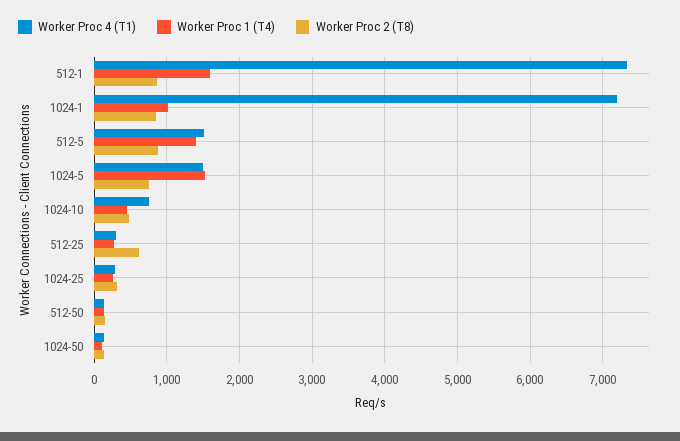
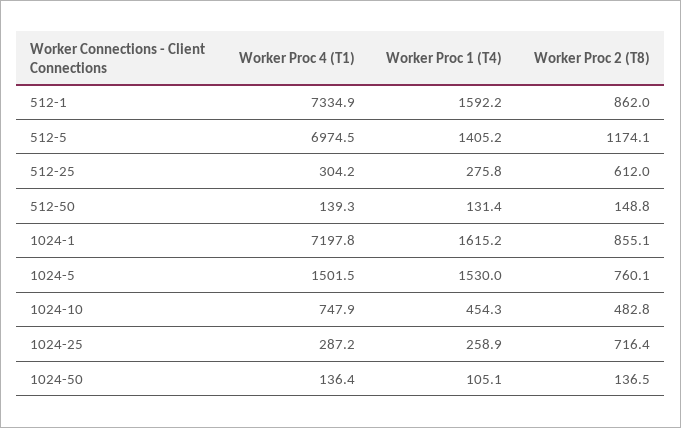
  {
    "Worker Proc 4 (T1)": {
      "512-1": 7334.9,
      "1024-1": 7197.8,
-     "512-5": 1500,
+     "512-5": 6974.5,
      "1024-5": 1501.5,
      "1024-10": 747.9,
      "512-25": 304.2,
      "1024-25": 287.2,
      "512-50": 139.3,
      "1024-50": 136.4
    },
    "Worker Proc 1 (T4)": {
      "512-1": 1592.2,
-     "1024-1": 1000,
+     "1024-1": 1615.2,
      "512-5": 1405.2,
      "1024-5": 1530,
      "1024-10": 454.3,
      "512-25": 275.8,
      "1024-25": 258.9,
      "512-50": 131.4,
      "1024-50": 105.1
    },
    "Worker Proc 2 (T8)": {
      "512-1": 862,
      "1024-1": 855.1,
-     "512-5": 900,
+     "512-5": 1174.1,
      "1024-5": 760.1,
      "1024-10": 482.8,
      "512-25": 612,
-     "1024-25": 300,
+     "1024-25": 716.4,
      "512-50": 148.8,
      "1024-50": 136.5
    }
  }

